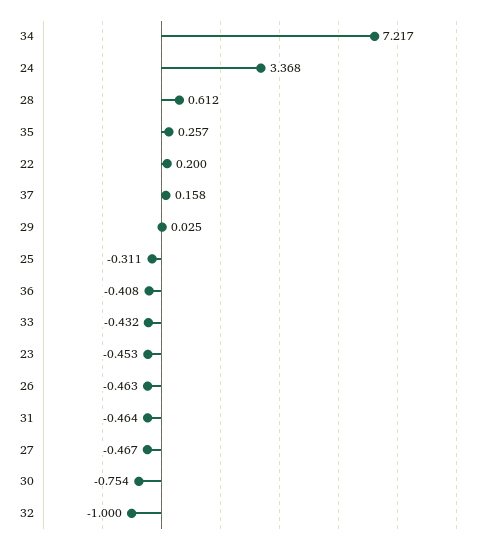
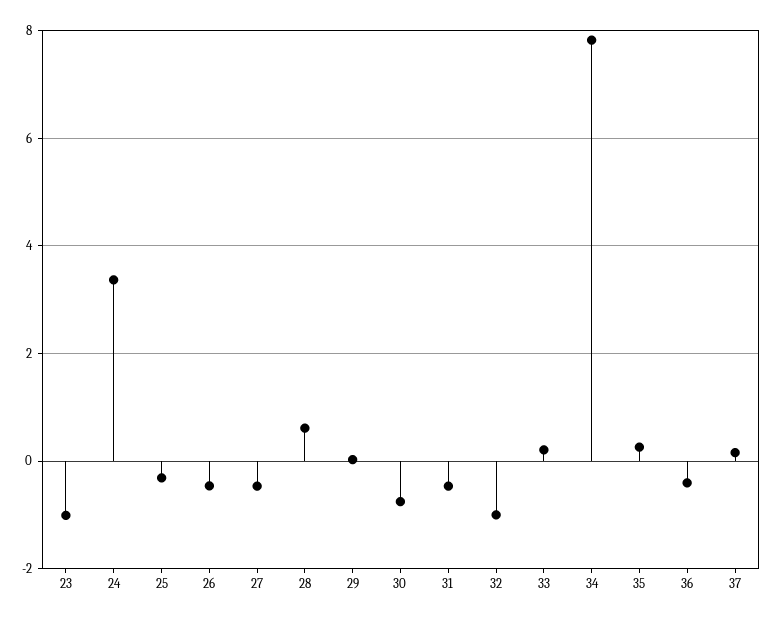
  {
-   "34": 7.217,
+   "34": 7.8,
    "24": 3.368,
    "28": 0.612,
    "35": 0.257,
-   "22": 0.2,
    "37": 0.158,
    "29": 0.025,
    "25": -0.311,
    "36": -0.408,
-   "33": -0.432,
+   "33": 0.2,
-   "23": -0.453,
+   "23": -1,
    "26": -0.463,
    "31": -0.464,
    "27": -0.467,
    "30": -0.754,
    "32": -1
  }

